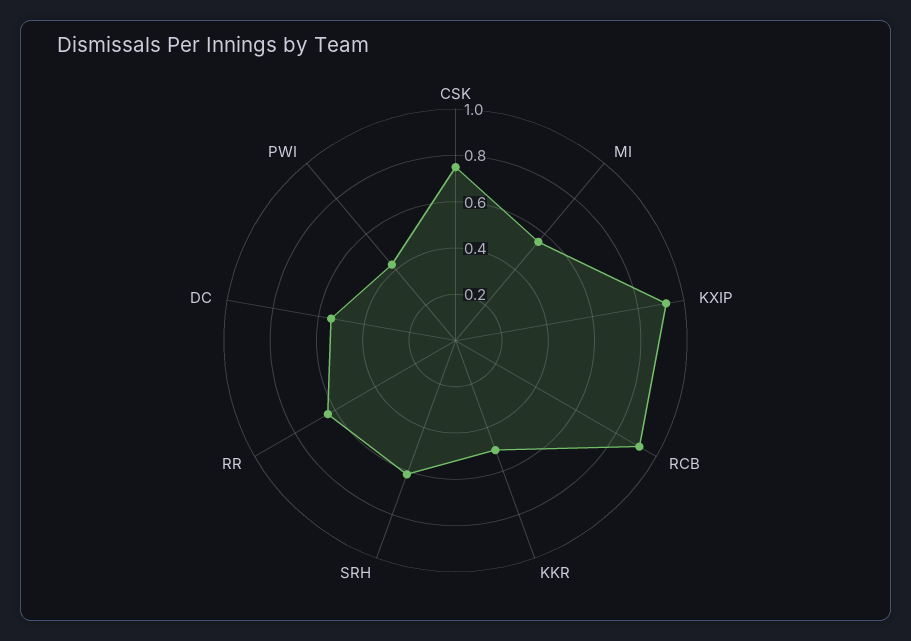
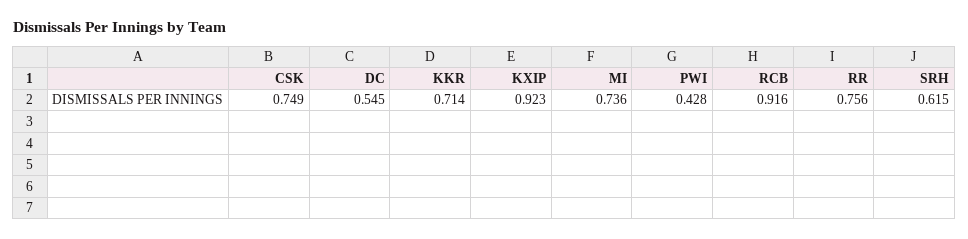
  {
    "CSK": 0.749,
-   "MI": 0.55,
+   "MI": 0.736,
    "KXIP": 0.923,
    "RCB": 0.916,
-   "KKR": 0.5,
+   "KKR": 0.714,
    "SRH": 0.615,
-   "RR": 0.65,
+   "RR": 0.756,
    "DC": 0.545,
    "PWI": 0.428
  }

